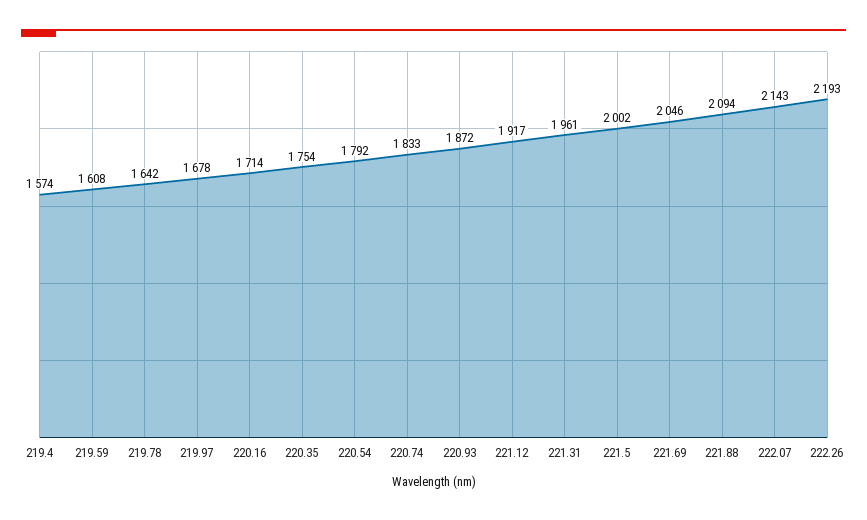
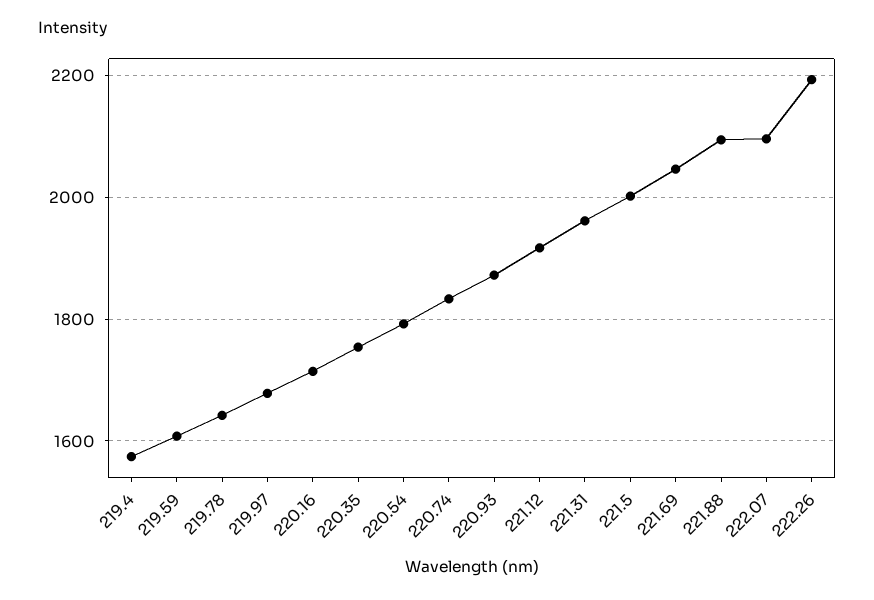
  {
    "219.4": 1574,
    "219.59": 1608,
    "219.78": 1642,
    "219.97": 1678,
    "220.16": 1714,
    "220.35": 1754,
    "220.54": 1792,
    "220.74": 1833,
    "220.93": 1872,
    "221.12": 1917,
    "221.31": 1961,
    "221.5": 2002,
    "221.69": 2046,
    "221.88": 2094,
-   "222.07": 2143,
+   "222.07": 2100,
    "222.26": 2193
  }

